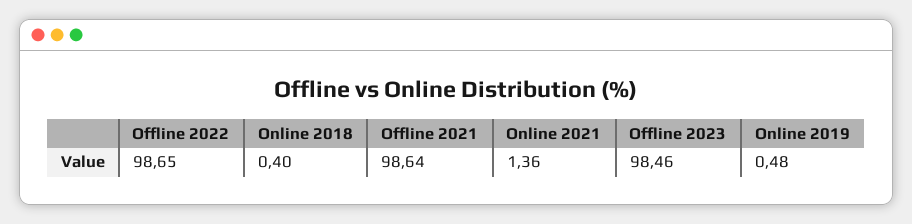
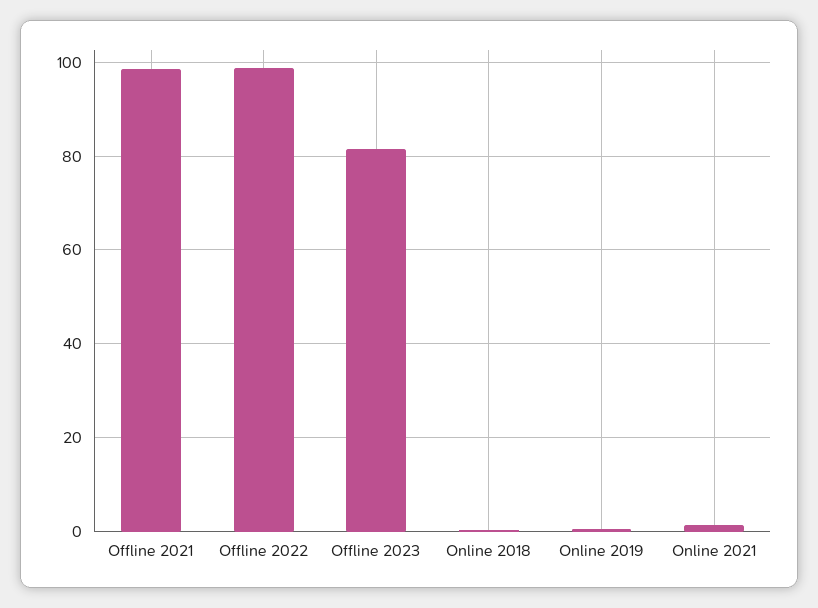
  {
    "Offline 2022": 98.65,
    "Online 2018": 0.4,
    "Offline 2021": 98.64,
    "Online 2021": 1.36,
-   "Offline 2023": 98.46,
+   "Offline 2023": 82,
    "Online 2019": 0.48
  }

